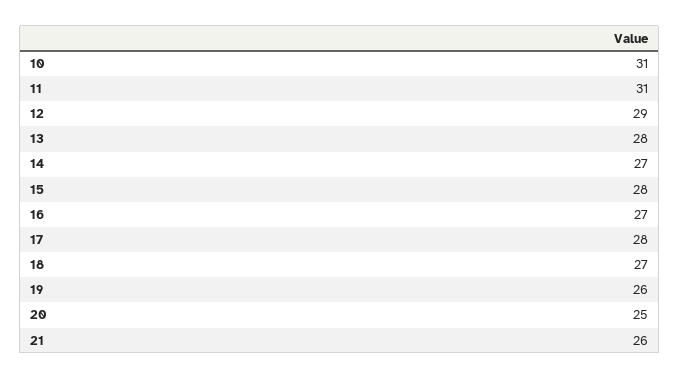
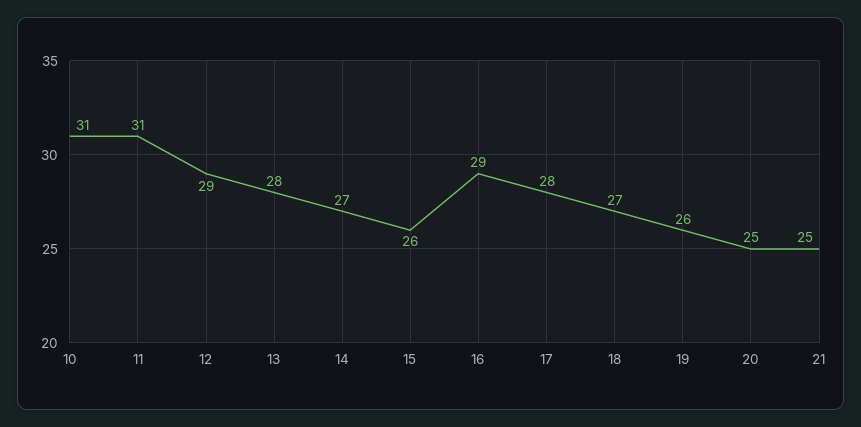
  {
    "10": 31,
    "11": 31,
    "12": 29,
    "13": 28,
    "14": 27,
-   "15": 28,
+   "15": 26,
-   "16": 27,
+   "16": 29,
    "17": 28,
    "18": 27,
    "19": 26,
    "20": 25,
-   "21": 26
+   "21": 25
  }

